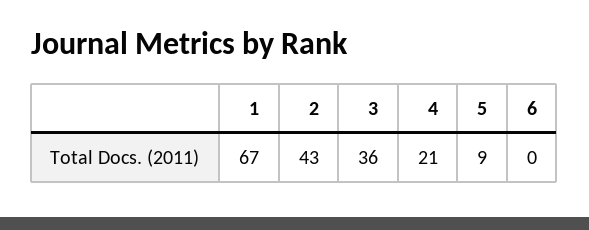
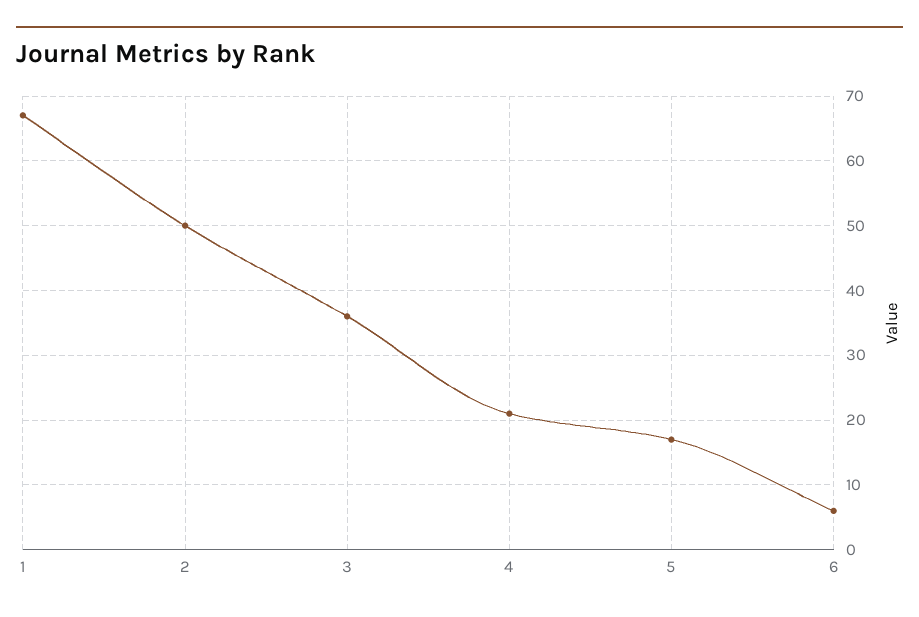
  {
    "1": 67,
-   "2": 43,
+   "2": 50,
    "3": 36,
    "4": 21,
-   "5": 9,
+   "5": 17,
-   "6": 0
+   "6": 6
  }

